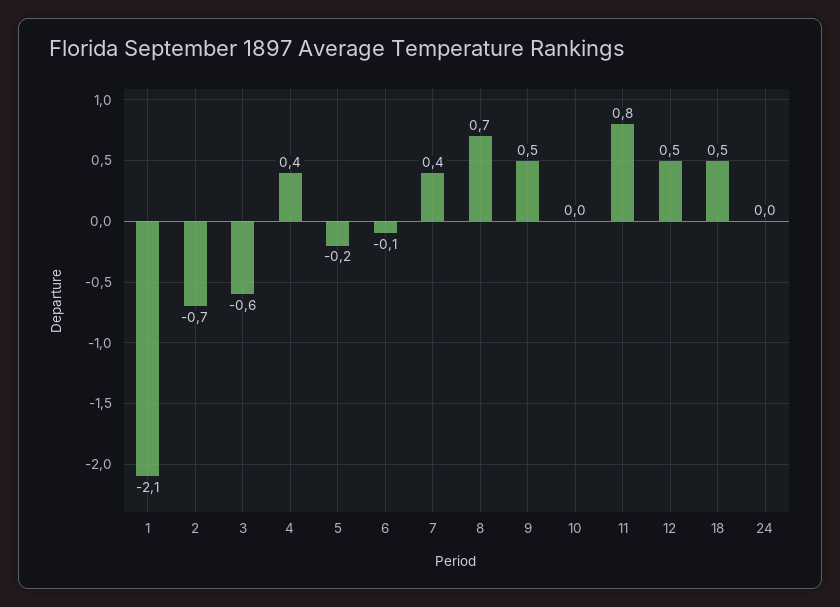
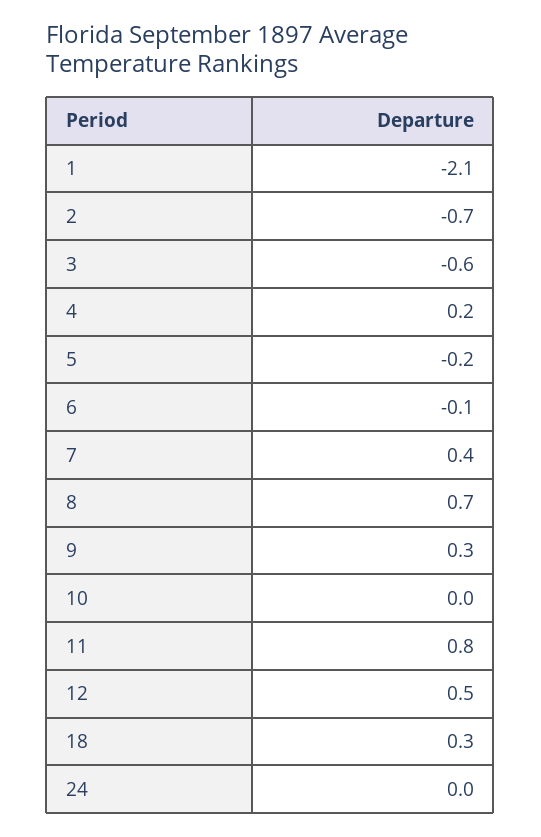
  {
    "1": -2.1,
    "2": -0.7,
    "3": -0.6,
-   "4": 0.4,
+   "4": 0.2,
    "5": -0.2,
    "6": -0.1,
    "7": 0.4,
    "8": 0.7,
-   "9": 0.5,
+   "9": 0.3,
    "10": 0,
    "11": 0.8,
    "12": 0.5,
-   "18": 0.5,
+   "18": 0.3,
    "24": 0
  }

